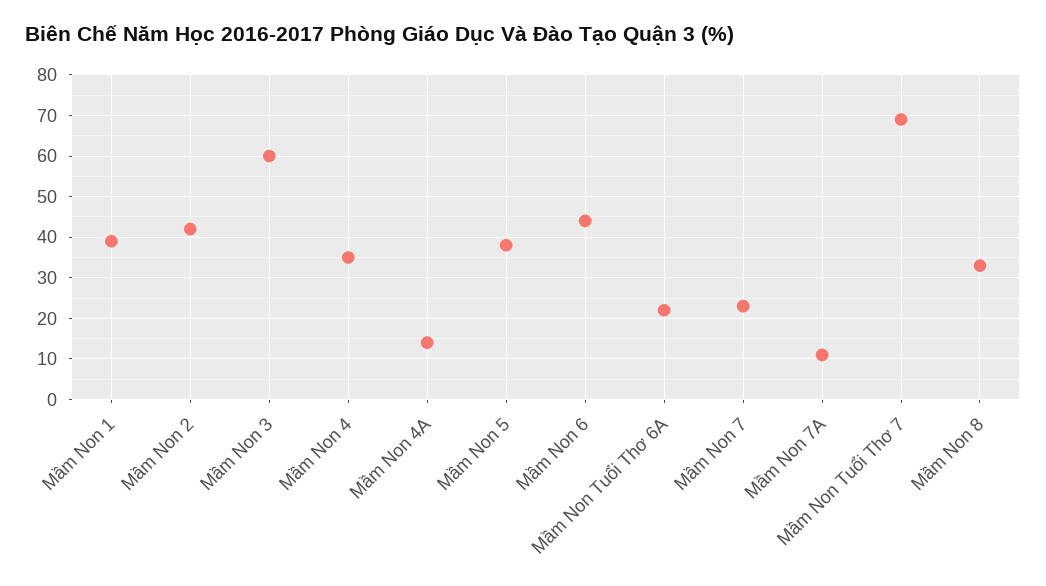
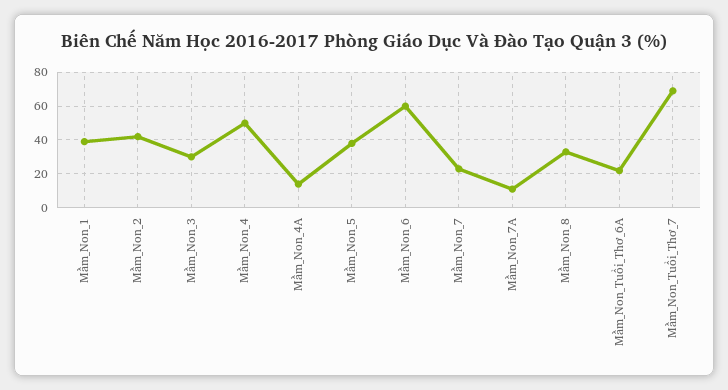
  {
    "Mầm Non 1": 40,
    "Mầm Non 2": 40,
-   "Mầm Non 3": 60,
+   "Mầm Non 3": 30,
-   "Mầm Non 4": 35,
+   "Mầm Non 4": 50,
    "Mầm Non 4A": 15,
    "Mầm Non 5": 40,
-   "Mầm Non 6": 45,
+   "Mầm Non 6": 60,
    "Mầm Non Tuổi Thơ 6A": 20,
    "Mầm Non 7": 25,
    "Mầm Non 7A": 10,
    "Mầm Non Tuổi Thơ 7": 70,
    "Mầm Non 8": 35
  }

